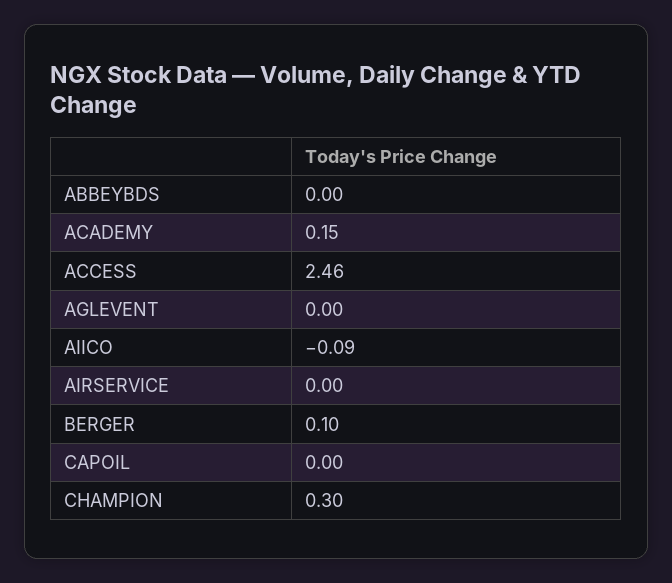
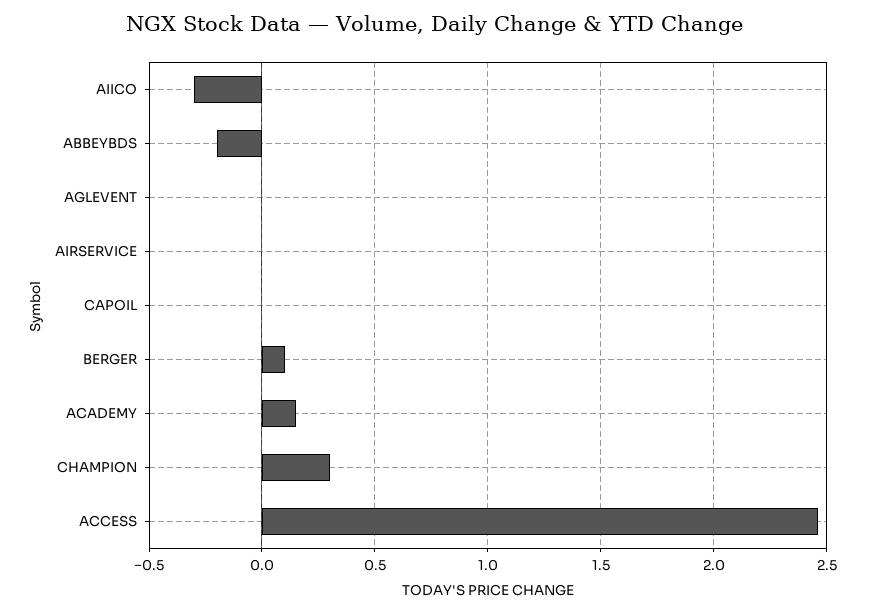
  {
-   "ABBEYBDS": 0,
+   "ABBEYBDS": -0.2,
    "ACADEMY": 0.15,
    "ACCESS": 2.46,
    "AGLEVENT": 0,
-   "AIICO": -0.09,
+   "AIICO": -0.3,
    "AIRSERVICE": 0,
    "BERGER": 0.1,
    "CAPOIL": 0,
    "CHAMPION": 0.3
  }

